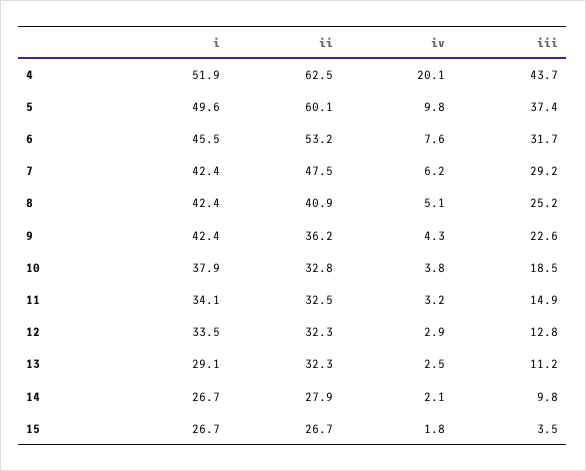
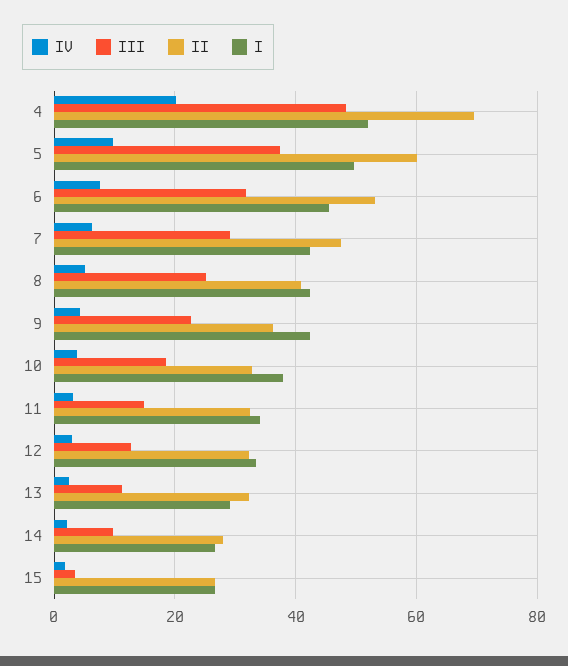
  {
    "i": {
      "4": 51.9,
      "5": 49.6,
      "6": 45.5,
      "7": 42.4,
      "8": 42.4,
      "9": 42.4,
      "10": 37.9,
      "11": 34.1,
      "12": 33.5,
      "13": 29.1,
      "14": 26.7,
      "15": 26.7
    },
    "ii": {
-     "4": 62.5,
+     "4": 70,
      "5": 60.1,
      "6": 53.2,
      "7": 47.5,
      "8": 40.9,
      "9": 36.2,
      "10": 32.8,
      "11": 32.5,
      "12": 32.3,
      "13": 32.3,
      "14": 27.9,
      "15": 26.7
    },
    "iv": {
      "4": 20.1,
      "5": 9.8,
      "6": 7.6,
      "7": 6.2,
      "8": 5.1,
      "9": 4.3,
      "10": 3.8,
      "11": 3.2,
      "12": 2.9,
      "13": 2.5,
      "14": 2.1,
      "15": 1.8
    },
    "iii": {
-     "4": 43.7,
+     "4": 48,
      "5": 37.4,
      "6": 31.7,
      "7": 29.2,
      "8": 25.2,
      "9": 22.6,
      "10": 18.5,
      "11": 14.9,
      "12": 12.8,
      "13": 11.2,
      "14": 9.8,
      "15": 3.5
    }
  }

